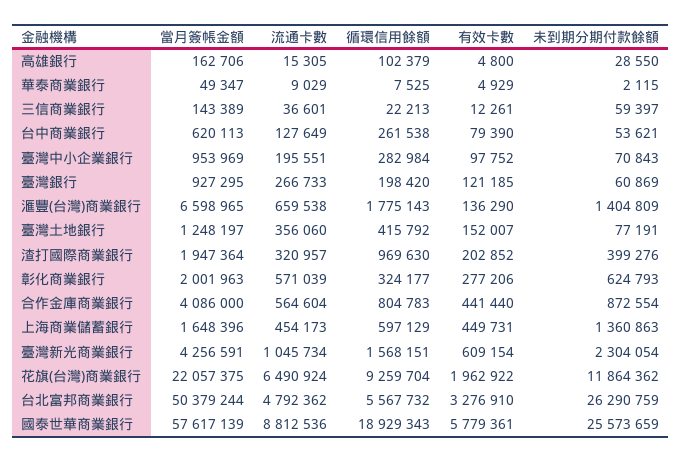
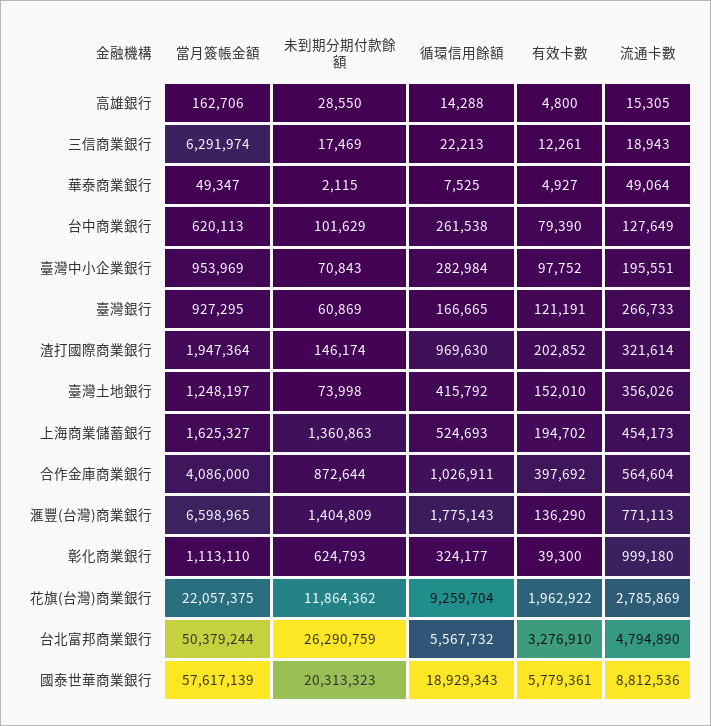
  {
    "當月簽帳金額": {
      "高雄銀行": 162706,
      "華泰商業銀行": 49347,
-     "三信商業銀行": 143389,
+     "三信商業銀行": 6291974,
      "台中商業銀行": 620113,
      "臺灣中小企業銀行": 953969,
      "臺灣銀行": 927295,
      "滙豐(台灣)商業銀行": 6598965,
      "臺灣土地銀行": 1248197,
      "渣打國際商業銀行": 1947364,
-     "彰化商業銀行": 2001963,
+     "彰化商業銀行": 1113110,
      "合作金庫商業銀行": 4086000,
-     "上海商業儲蓄銀行": 1648396,
+     "上海商業儲蓄銀行": 1625327,
-     "臺灣新光商業銀行": 4256591,
      "花旗(台灣)商業銀行": 22057375,
      "台北富邦商業銀行": 50379244,
      "國泰世華商業銀行": 57617139
    },
    "流通卡數": {
      "高雄銀行": 15305,
-     "華泰商業銀行": 9029,
+     "華泰商業銀行": 49064,
-     "三信商業銀行": 36601,
+     "三信商業銀行": 18943,
      "台中商業銀行": 127649,
      "臺灣中小企業銀行": 195551,
      "臺灣銀行": 266733,
-     "滙豐(台灣)商業銀行": 659538,
+     "滙豐(台灣)商業銀行": 771113,
-     "臺灣土地銀行": 356060,
+     "臺灣土地銀行": 356026,
-     "渣打國際商業銀行": 320957,
+     "渣打國際商業銀行": 321614,
-     "彰化商業銀行": 571039,
+     "彰化商業銀行": 999180,
      "合作金庫商業銀行": 564604,
      "上海商業儲蓄銀行": 454173,
-     "臺灣新光商業銀行": 1045734,
-     "花旗(台灣)商業銀行": 6490924,
+     "花旗(台灣)商業銀行": 2785869,
-     "台北富邦商業銀行": 4792362,
+     "台北富邦商業銀行": 4794890,
      "國泰世華商業銀行": 8812536
    },
    "循環信用餘額": {
-     "高雄銀行": 102379,
+     "高雄銀行": 14288,
      "華泰商業銀行": 7525,
      "三信商業銀行": 22213,
      "台中商業銀行": 261538,
      "臺灣中小企業銀行": 282984,
-     "臺灣銀行": 198420,
+     "臺灣銀行": 166665,
      "滙豐(台灣)商業銀行": 1775143,
      "臺灣土地銀行": 415792,
      "渣打國際商業銀行": 969630,
      "彰化商業銀行": 324177,
-     "合作金庫商業銀行": 804783,
+     "合作金庫商業銀行": 1026911,
-     "上海商業儲蓄銀行": 597129,
+     "上海商業儲蓄銀行": 524693,
-     "臺灣新光商業銀行": 1568151,
      "花旗(台灣)商業銀行": 9259704,
      "台北富邦商業銀行": 5567732,
      "國泰世華商業銀行": 18929343
    },
    "有效卡數": {
      "高雄銀行": 4800,
-     "華泰商業銀行": 4929,
+     "華泰商業銀行": 4927,
      "三信商業銀行": 12261,
      "台中商業銀行": 79390,
      "臺灣中小企業銀行": 97752,
-     "臺灣銀行": 121185,
+     "臺灣銀行": 121191,
      "滙豐(台灣)商業銀行": 136290,
-     "臺灣土地銀行": 152007,
+     "臺灣土地銀行": 152010,
      "渣打國際商業銀行": 202852,
-     "彰化商業銀行": 277206,
+     "彰化商業銀行": 39300,
-     "合作金庫商業銀行": 441440,
+     "合作金庫商業銀行": 397692,
-     "上海商業儲蓄銀行": 449731,
+     "上海商業儲蓄銀行": 194702,
-     "臺灣新光商業銀行": 609154,
      "花旗(台灣)商業銀行": 1962922,
      "台北富邦商業銀行": 3276910,
      "國泰世華商業銀行": 5779361
    },
    "未到期分期付款餘額": {
      "高雄銀行": 28550,
      "華泰商業銀行": 2115,
-     "三信商業銀行": 59397,
+     "三信商業銀行": 17469,
-     "台中商業銀行": 53621,
+     "台中商業銀行": 101629,
      "臺灣中小企業銀行": 70843,
      "臺灣銀行": 60869,
      "滙豐(台灣)商業銀行": 1404809,
-     "臺灣土地銀行": 77191,
+     "臺灣土地銀行": 73998,
-     "渣打國際商業銀行": 399276,
+     "渣打國際商業銀行": 146174,
      "彰化商業銀行": 624793,
-     "合作金庫商業銀行": 872554,
+     "合作金庫商業銀行": 872644,
      "上海商業儲蓄銀行": 1360863,
-     "臺灣新光商業銀行": 2304054,
      "花旗(台灣)商業銀行": 11864362,
      "台北富邦商業銀行": 26290759,
-     "國泰世華商業銀行": 25573659
+     "國泰世華商業銀行": 20313323
    }
  }

